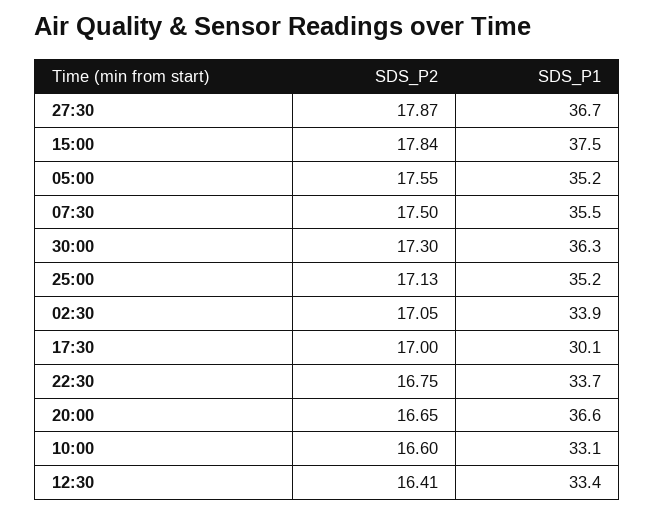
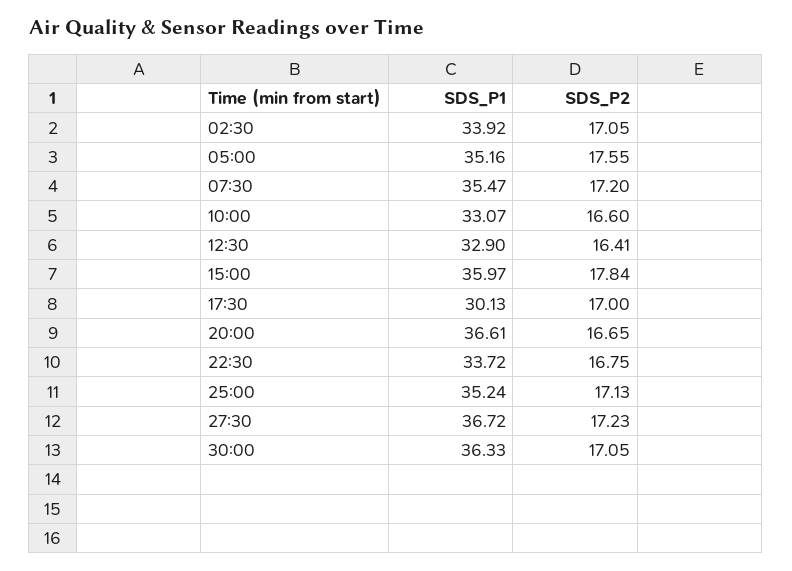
  {
    "SDS_P2": {
-     "27:30": 17.87,
+     "27:30": 17.23,
      "15:00": 17.84,
      "05:00": 17.55,
-     "07:30": 17.5,
+     "07:30": 17.2,
-     "30:00": 17.3,
+     "30:00": 17.05,
      "25:00": 17.13,
      "02:30": 17.05,
      "17:30": 17,
      "22:30": 16.75,
      "20:00": 16.65,
      "10:00": 16.6,
      "12:30": 16.41
    },
    "SDS_P1": {
      "27:30": 36.72,
-     "15:00": 37.5,
+     "15:00": 35.97,
      "05:00": 35.16,
      "07:30": 35.47,
      "30:00": 36.33,
      "25:00": 35.24,
      "02:30": 33.92,
      "17:30": 30.13,
      "22:30": 33.72,
      "20:00": 36.61,
      "10:00": 33.07,
-     "12:30": 33.4
+     "12:30": 32.9
    }
  }

